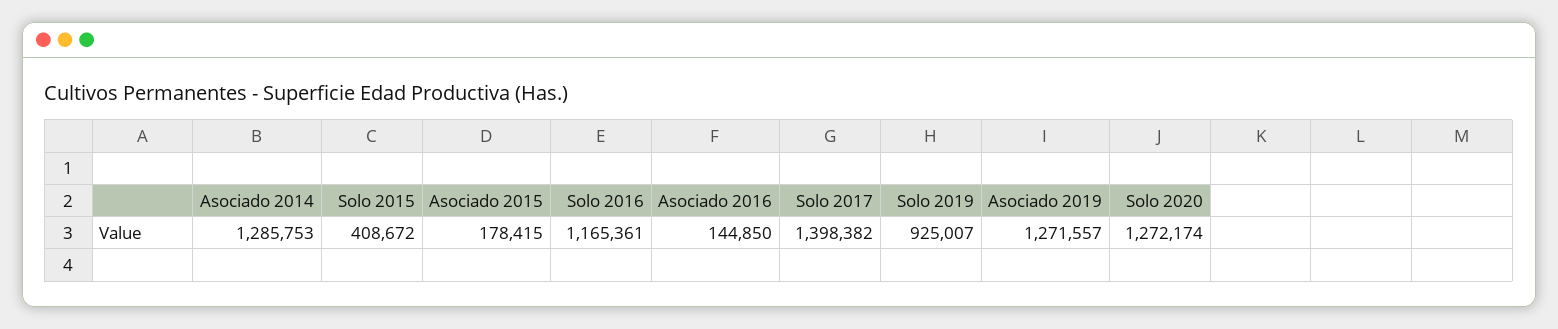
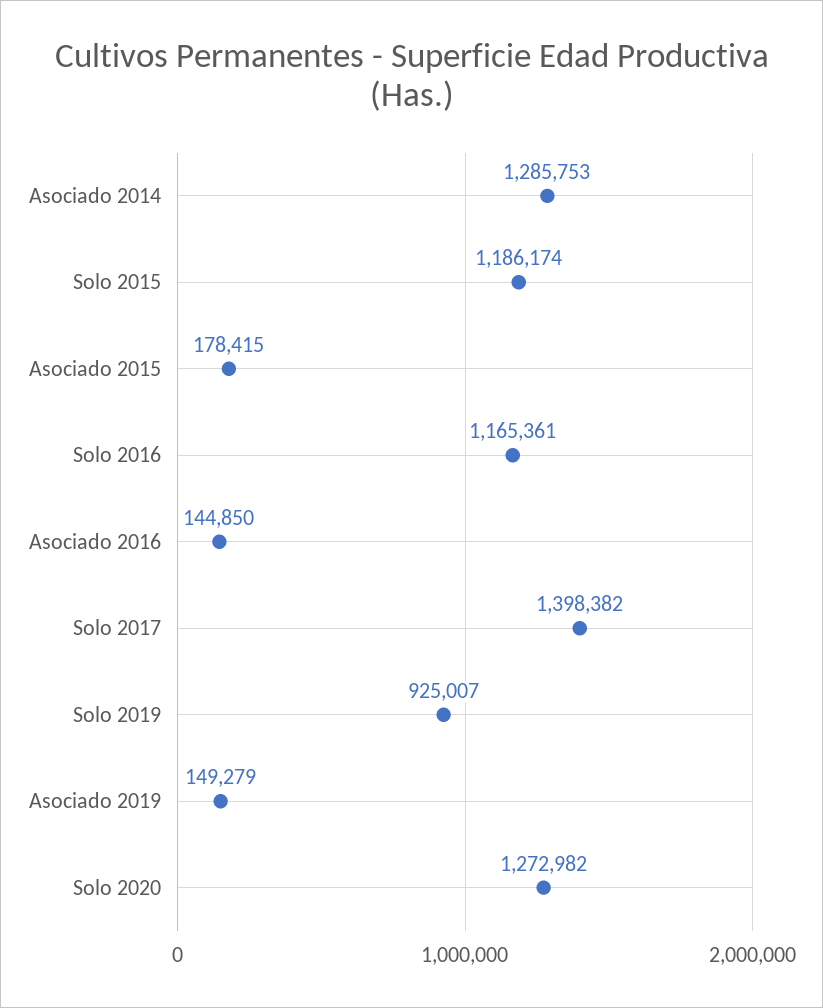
  {
    "Asociado 2014": 1285753,
-   "Solo 2015": 408672,
+   "Solo 2015": 1186174,
    "Asociado 2015": 178415,
    "Solo 2016": 1165361,
    "Asociado 2016": 144850,
    "Solo 2017": 1398382,
    "Solo 2019": 925007,
-   "Asociado 2019": 1271557,
+   "Asociado 2019": 149279,
-   "Solo 2020": 1272174
+   "Solo 2020": 1272982
  }

